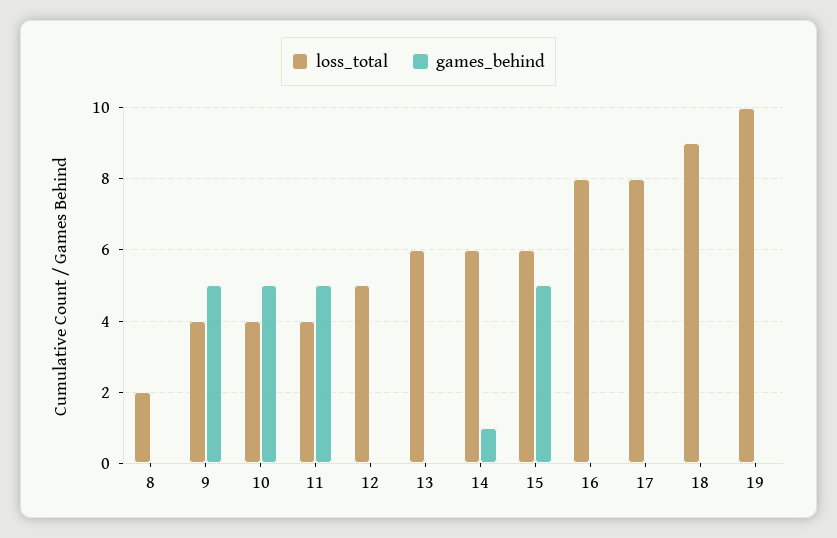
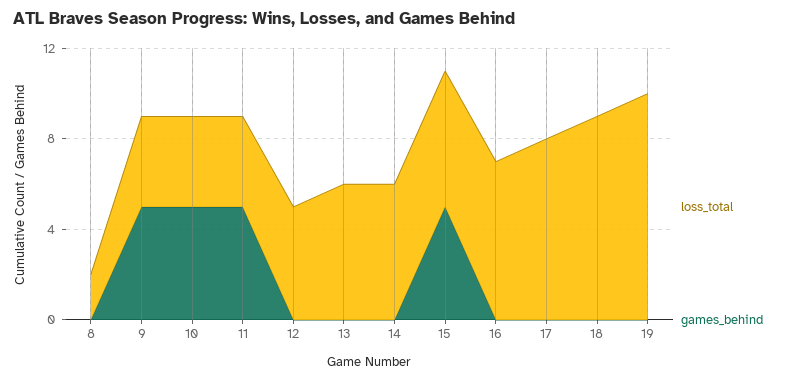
  {
    "loss_total": {
      "8": 2,
      "9": 4,
      "10": 4,
      "11": 4,
      "12": 5,
      "13": 6,
      "14": 6,
      "15": 6,
-     "16": 8,
+     "16": 7,
      "17": 8,
      "18": 9,
      "19": 10
    },
    "games_behind": {
      "8": 0,
      "9": 5,
      "10": 5,
      "11": 5,
      "12": 0,
      "13": 0,
-     "14": 1,
+     "14": 0,
      "15": 5,
      "16": 0,
      "17": 0,
      "18": 0,
      "19": 0
    }
  }

